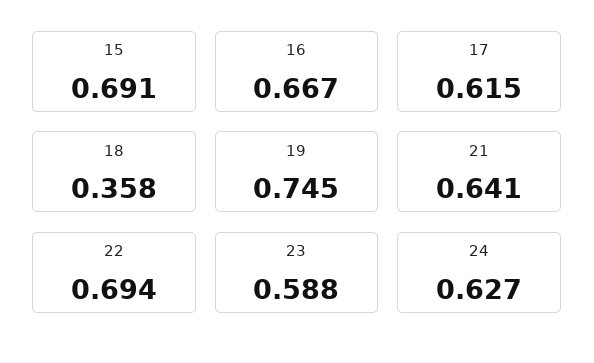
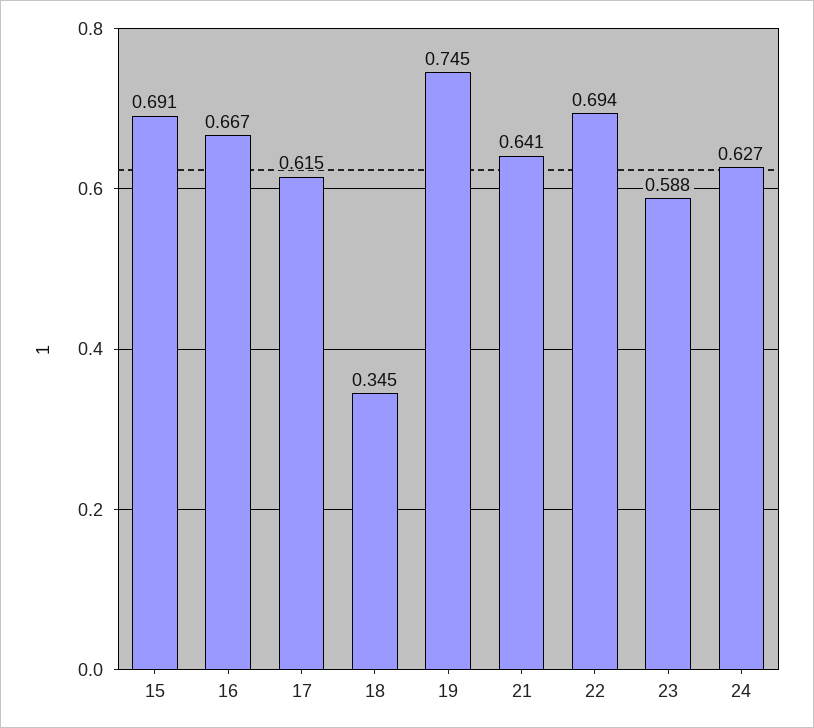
  {
    "15": 0.691,
    "16": 0.667,
    "17": 0.615,
-   "18": 0.358,
+   "18": 0.345,
    "19": 0.745,
    "21": 0.641,
    "22": 0.694,
    "23": 0.588,
    "24": 0.627
  }

